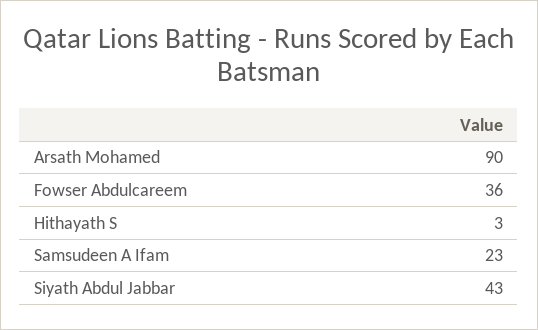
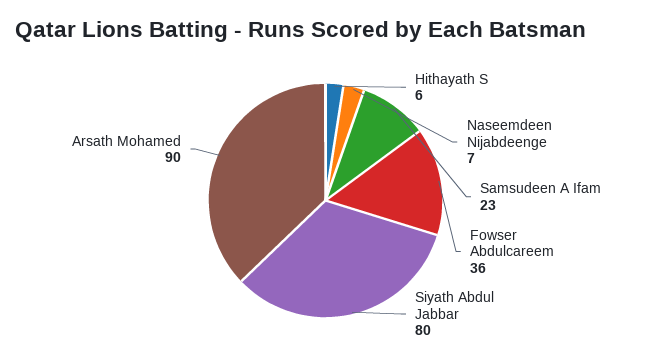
  {
    "Arsath Mohamed": 90,
    "Fowser Abdulcareem": 36,
-   "Hithayath S": 3,
+   "Hithayath S": 6,
    "Samsudeen A Ifam": 23,
-   "Siyath Abdul Jabbar": 43
+   "Siyath Abdul Jabbar": 80,
+   "Naseemdeen Nijabdeenge": 7
  }

